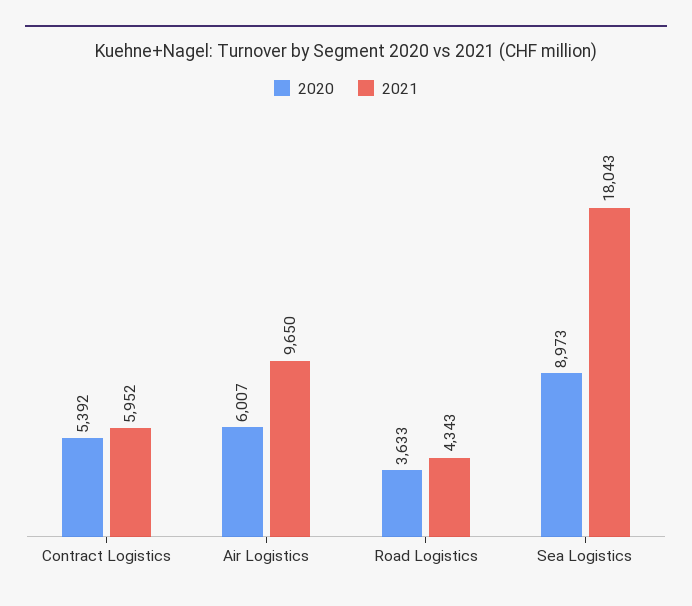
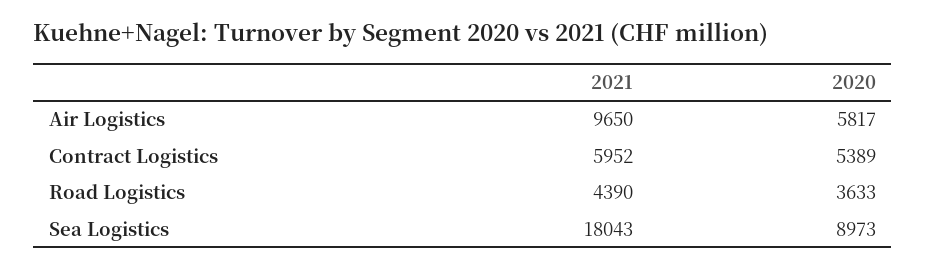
  {
    "2020": {
-     "Contract Logistics": 5392,
+     "Contract Logistics": 5389,
-     "Air Logistics": 6007,
+     "Air Logistics": 5817,
      "Road Logistics": 3633,
      "Sea Logistics": 8973
    },
    "2021": {
      "Contract Logistics": 5952,
      "Air Logistics": 9650,
-     "Road Logistics": 4343,
+     "Road Logistics": 4390,
      "Sea Logistics": 18043
    }
  }

